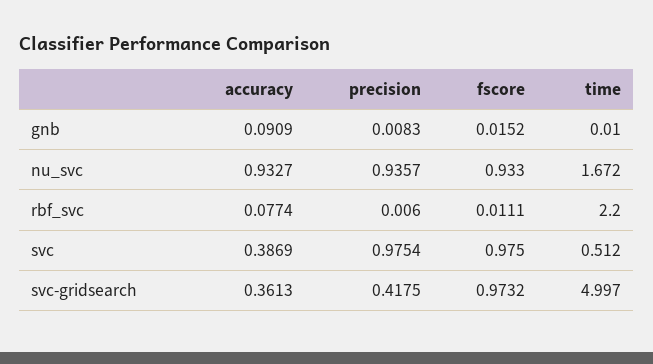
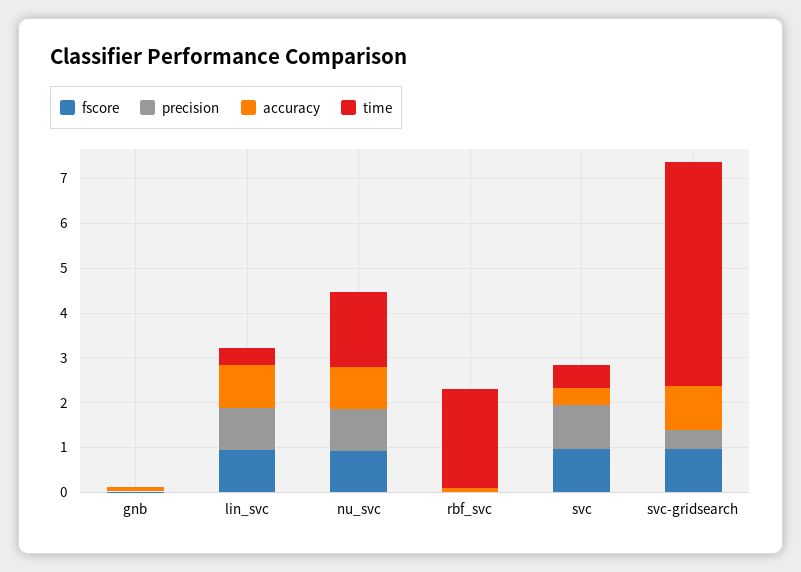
  {
    "accuracy": {
      "gnb": 0.0909,
      "nu_svc": 0.9327,
      "rbf_svc": 0.0774,
      "svc": 0.3869,
-     "svc-gridsearch": 0.3613
+     "svc-gridsearch": 1,
+     "lin_svc": 1
    },
    "precision": {
      "gnb": 0.0083,
      "nu_svc": 0.9357,
      "rbf_svc": 0.006,
      "svc": 0.9754,
-     "svc-gridsearch": 0.4175
+     "svc-gridsearch": 0.4175,
+     "lin_svc": 1
    },
    "fscore": {
      "gnb": 0.0152,
      "nu_svc": 0.933,
      "rbf_svc": 0.0111,
      "svc": 0.975,
-     "svc-gridsearch": 0.9732
+     "svc-gridsearch": 0.9732,
+     "lin_svc": 1
    },
    "time": {
      "gnb": 0.01,
      "nu_svc": 1.672,
      "rbf_svc": 2.2,
      "svc": 0.512,
-     "svc-gridsearch": 4.997
+     "svc-gridsearch": 4.997,
+     "lin_svc": 0.4
    }
  }

